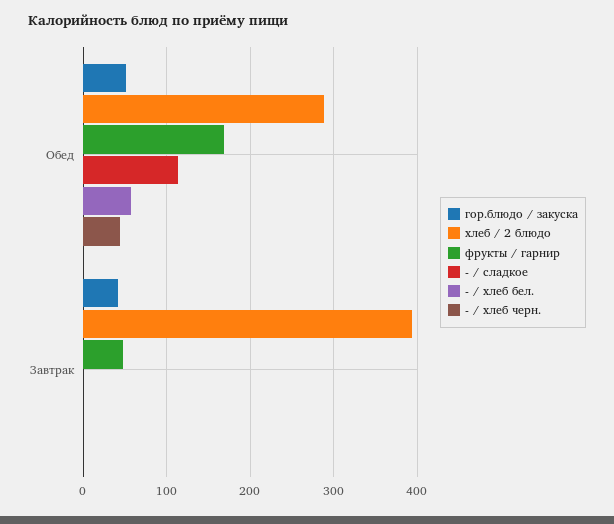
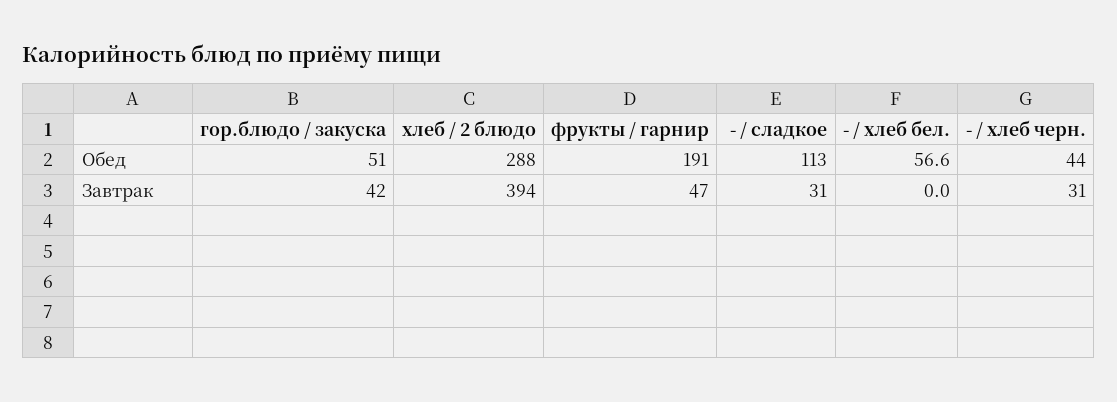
  {
    "гор.блюдо / закуска": {
      "Обед": 51,
      "Завтрак": 42
    },
    "хлеб / 2 блюдо": {
      "Обед": 288,
      "Завтрак": 394
    },
    "фрукты / гарнир": {
-     "Обед": 170,
+     "Обед": 191,
      "Завтрак": 47
    },
    "- / сладкое": {
      "Обед": 113,
-     "Завтрак": 0
+     "Завтрак": 31
    },
    "- / хлеб бел.": {
      "Обед": 56.6,
      "Завтрак": 0
    },
    "- / хлеб черн.": {
      "Обед": 44,
-     "Завтрак": 0
+     "Завтрак": 31
    }
  }

